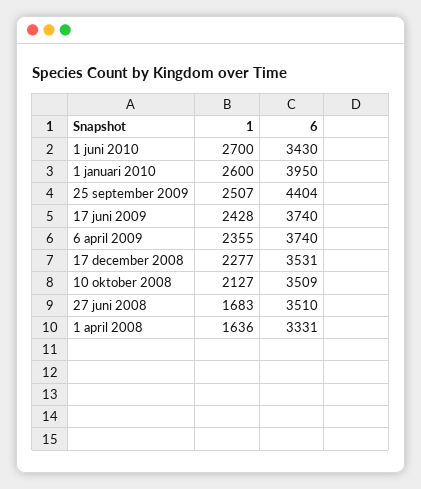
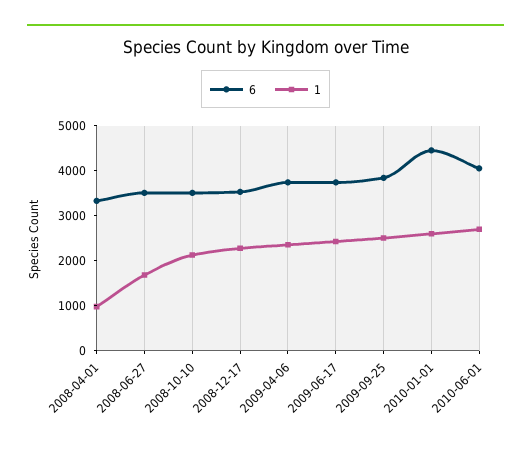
  {
    "1": {
      "1 juni 2010": 2700,
      "1 januari 2010": 2600,
      "25 september 2009": 2507,
      "17 juni 2009": 2428,
      "6 april 2009": 2355,
      "17 december 2008": 2277,
      "10 oktober 2008": 2127,
      "27 juni 2008": 1683,
-     "1 april 2008": 1636
+     "1 april 2008": 1000
    },
    "6": {
-     "1 juni 2010": 3430,
+     "1 juni 2010": 4000,
-     "1 januari 2010": 3950,
+     "1 januari 2010": 4400,
-     "25 september 2009": 4404,
+     "25 september 2009": 3800,
      "17 juni 2009": 3740,
      "6 april 2009": 3740,
      "17 december 2008": 3531,
      "10 oktober 2008": 3509,
      "27 juni 2008": 3510,
      "1 april 2008": 3331
    }
  }

